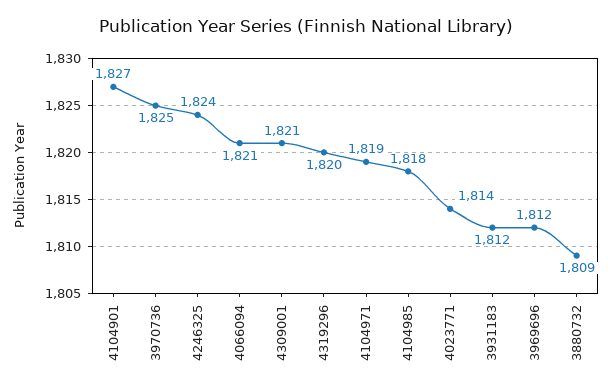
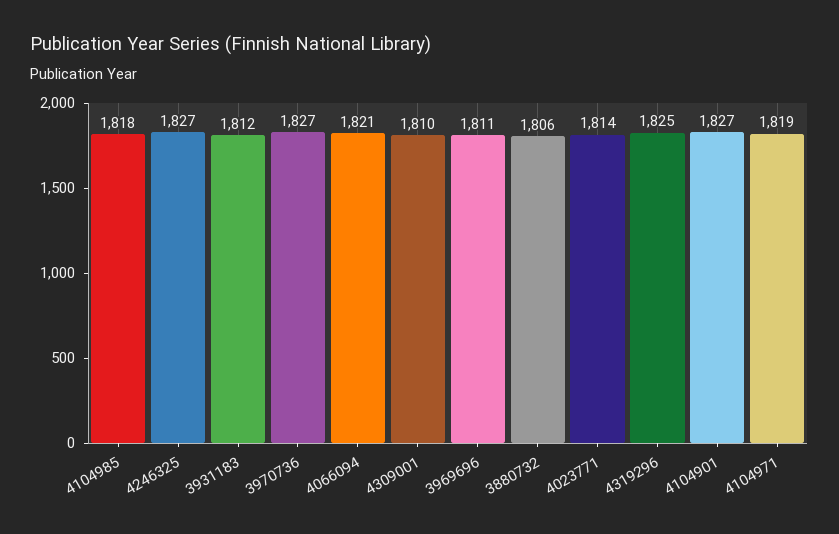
  {
    "4104901": 1827,
-   "3970736": 1825,
+   "3970736": 1827,
-   "4246325": 1824,
+   "4246325": 1827,
    "4066094": 1821,
-   "4309001": 1821,
+   "4309001": 1810,
-   "4319296": 1820,
+   "4319296": 1825,
    "4104971": 1819,
    "4104985": 1818,
    "4023771": 1814,
    "3931183": 1812,
-   "3969696": 1812,
+   "3969696": 1811,
-   "3880732": 1809
+   "3880732": 1806
  }

